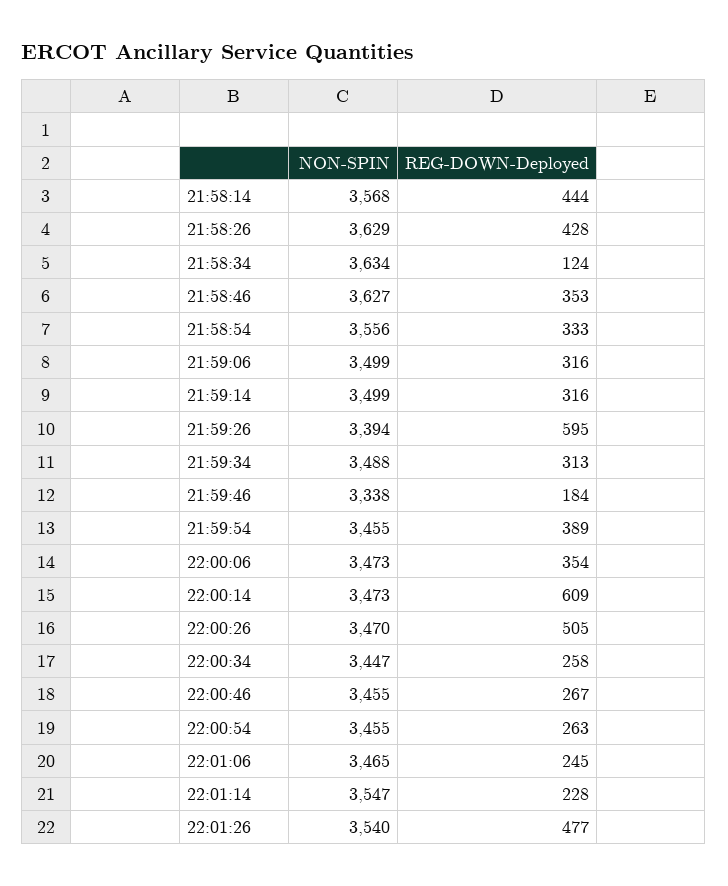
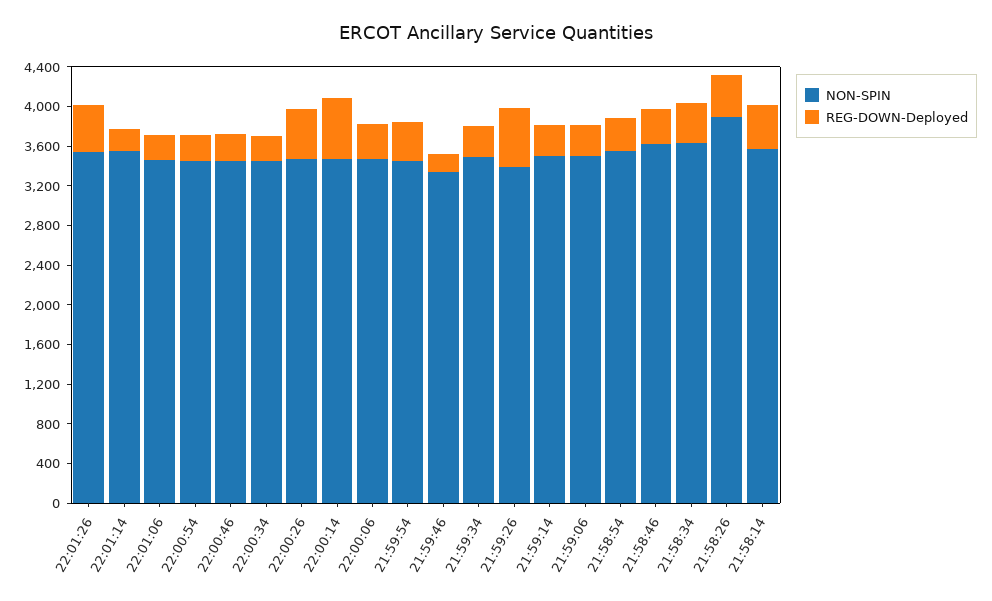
  {
    "NON-SPIN": {
      "21:58:14": 3568,
-     "21:58:26": 3629,
+     "21:58:26": 3900,
      "21:58:34": 3634,
      "21:58:46": 3627,
      "21:58:54": 3556,
      "21:59:06": 3499,
      "21:59:14": 3499,
      "21:59:26": 3394,
      "21:59:34": 3488,
      "21:59:46": 3338,
      "21:59:54": 3455,
      "22:00:06": 3473,
      "22:00:14": 3473,
      "22:00:26": 3470,
      "22:00:34": 3447,
      "22:00:46": 3455,
      "22:00:54": 3455,
      "22:01:06": 3465,
      "22:01:14": 3547,
      "22:01:26": 3540
    },
    "REG-DOWN-Deployed": {
      "21:58:14": 444,
      "21:58:26": 428,
-     "21:58:34": 124,
+     "21:58:34": 400,
      "21:58:46": 353,
      "21:58:54": 333,
      "21:59:06": 316,
      "21:59:14": 316,
      "21:59:26": 595,
      "21:59:34": 313,
      "21:59:46": 184,
      "21:59:54": 389,
      "22:00:06": 354,
      "22:00:14": 609,
      "22:00:26": 505,
      "22:00:34": 258,
      "22:00:46": 267,
      "22:00:54": 263,
      "22:01:06": 245,
      "22:01:14": 228,
      "22:01:26": 477
    }
  }

